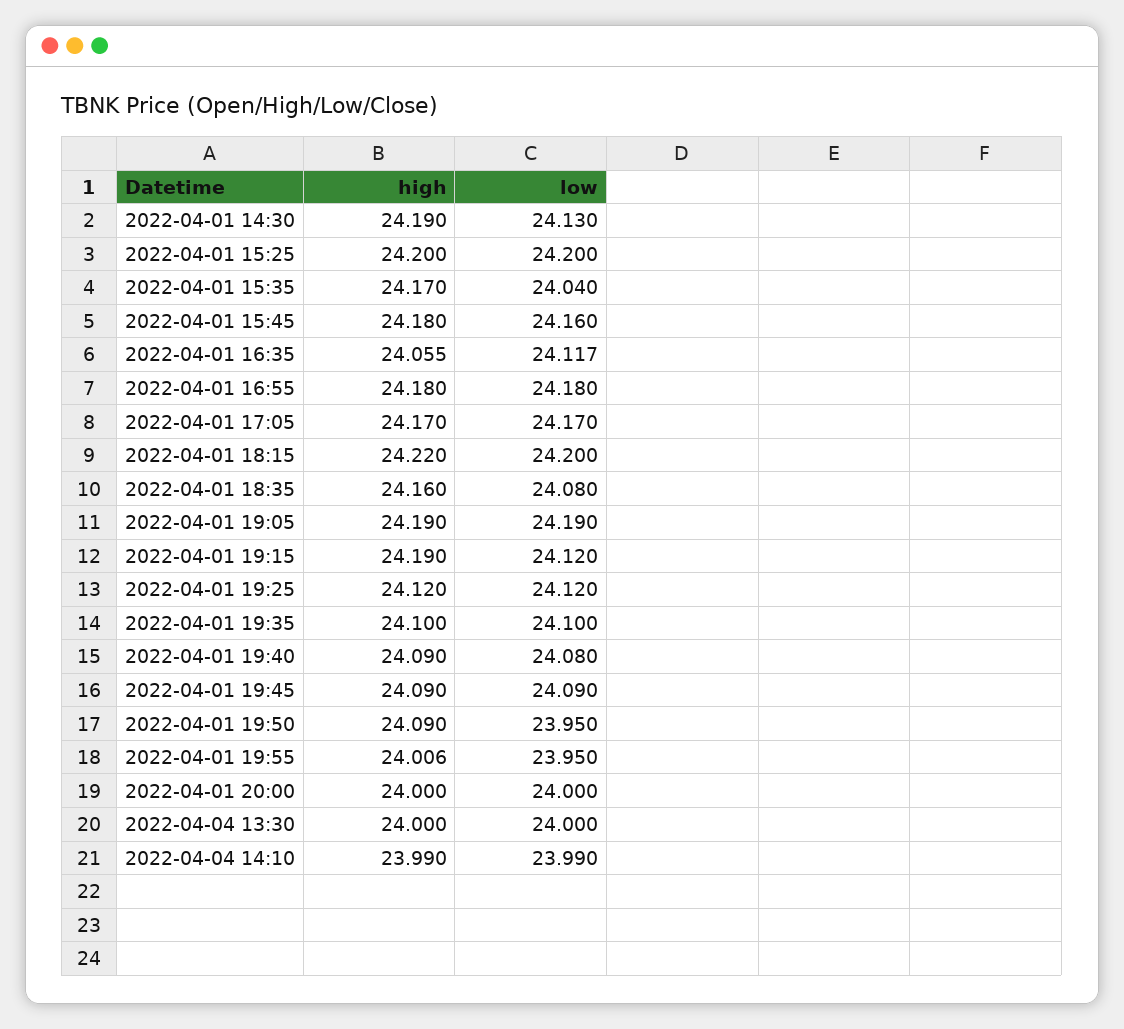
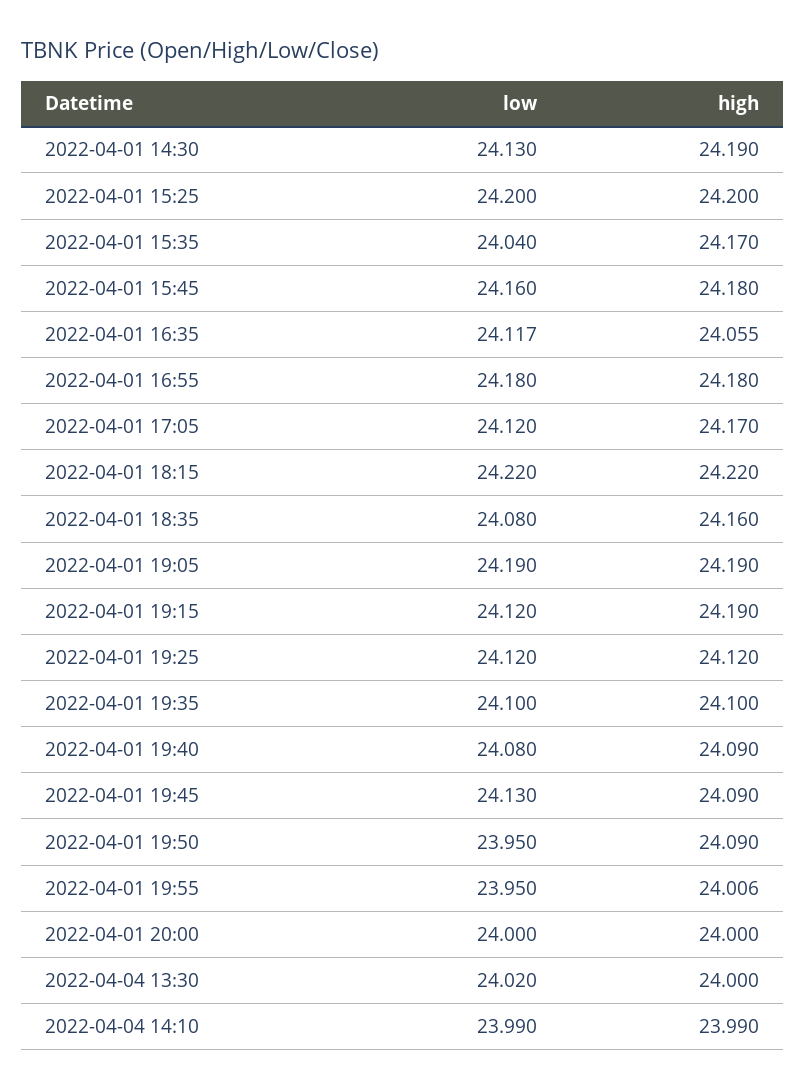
  {
    "high": {
      "2022-04-01 14:30": 24.19,
      "2022-04-01 15:25": 24.2,
      "2022-04-01 15:35": 24.17,
      "2022-04-01 15:45": 24.18,
      "2022-04-01 16:35": 24.055,
      "2022-04-01 16:55": 24.18,
      "2022-04-01 17:05": 24.17,
      "2022-04-01 18:15": 24.22,
      "2022-04-01 18:35": 24.16,
      "2022-04-01 19:05": 24.19,
      "2022-04-01 19:15": 24.19,
      "2022-04-01 19:25": 24.12,
      "2022-04-01 19:35": 24.1,
      "2022-04-01 19:40": 24.09,
      "2022-04-01 19:45": 24.09,
      "2022-04-01 19:50": 24.09,
      "2022-04-01 19:55": 24.006,
      "2022-04-01 20:00": 24,
      "2022-04-04 13:30": 24,
      "2022-04-04 14:10": 23.99
    },
    "low": {
      "2022-04-01 14:30": 24.13,
      "2022-04-01 15:25": 24.2,
      "2022-04-01 15:35": 24.04,
      "2022-04-01 15:45": 24.16,
      "2022-04-01 16:35": 24.117,
      "2022-04-01 16:55": 24.18,
-     "2022-04-01 17:05": 24.17,
+     "2022-04-01 17:05": 24.12,
-     "2022-04-01 18:15": 24.2,
+     "2022-04-01 18:15": 24.22,
      "2022-04-01 18:35": 24.08,
      "2022-04-01 19:05": 24.19,
      "2022-04-01 19:15": 24.12,
      "2022-04-01 19:25": 24.12,
      "2022-04-01 19:35": 24.1,
      "2022-04-01 19:40": 24.08,
-     "2022-04-01 19:45": 24.09,
+     "2022-04-01 19:45": 24.13,
      "2022-04-01 19:50": 23.95,
      "2022-04-01 19:55": 23.95,
      "2022-04-01 20:00": 24,
-     "2022-04-04 13:30": 24,
+     "2022-04-04 13:30": 24.02,
      "2022-04-04 14:10": 23.99
    }
  }

